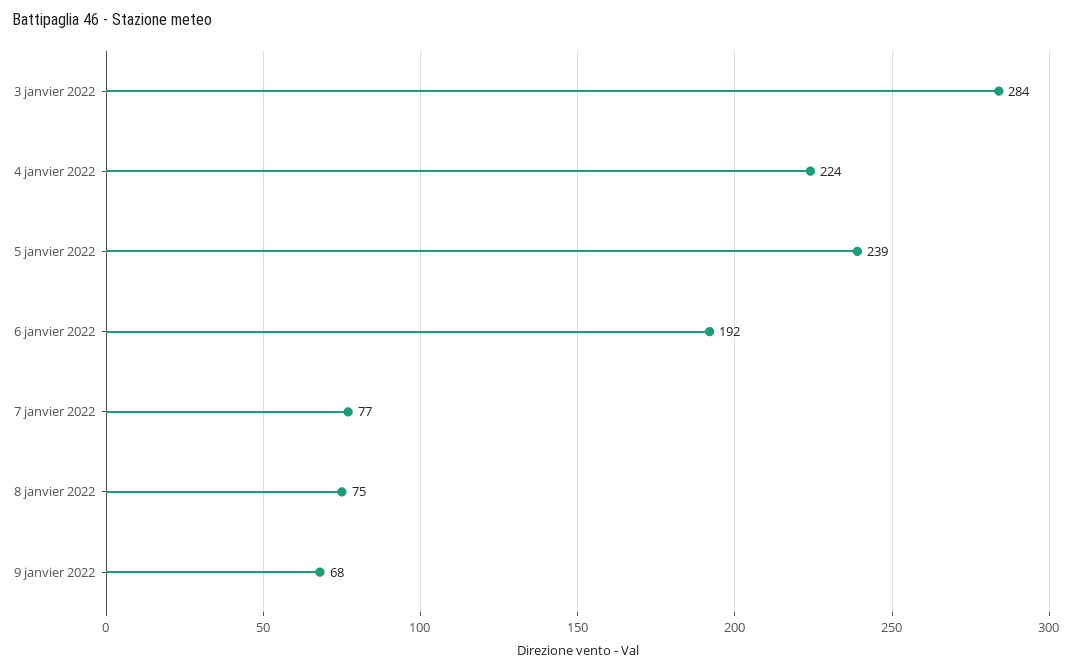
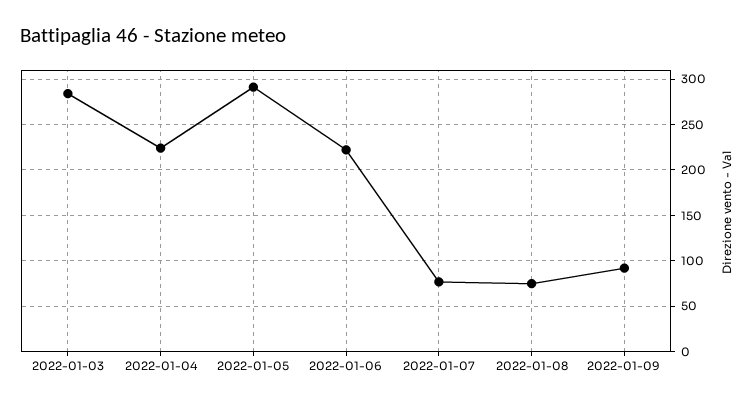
  {
    "3 janvier 2022": 284,
    "4 janvier 2022": 224,
-   "5 janvier 2022": 239,
+   "5 janvier 2022": 290,
-   "6 janvier 2022": 192,
+   "6 janvier 2022": 220,
    "7 janvier 2022": 77,
    "8 janvier 2022": 75,
-   "9 janvier 2022": 68
+   "9 janvier 2022": 90
  }

